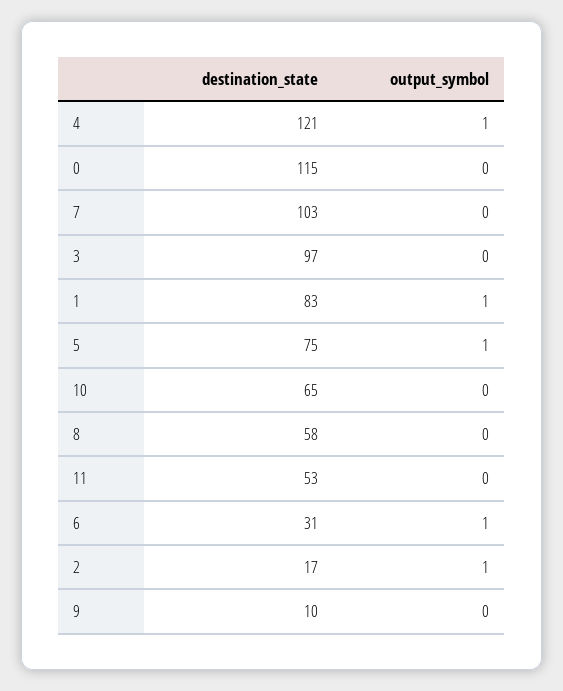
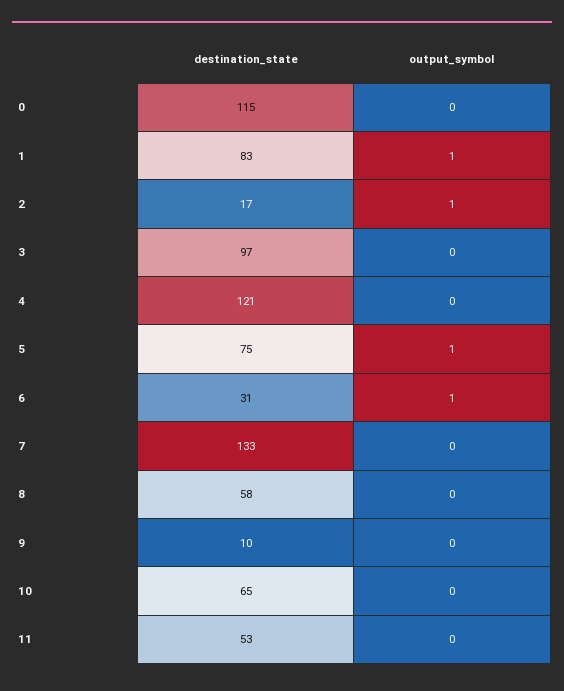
  {
    "destination_state": {
      "4": 121,
      "0": 115,
-     "7": 103,
+     "7": 133,
      "3": 97,
      "1": 83,
      "5": 75,
      "10": 65,
      "8": 58,
      "11": 53,
      "6": 31,
      "2": 17,
      "9": 10
    },
    "output_symbol": {
-     "4": 1,
+     "4": 0,
      "0": 0,
      "7": 0,
      "3": 0,
      "1": 1,
      "5": 1,
      "10": 0,
      "8": 0,
      "11": 0,
      "6": 1,
      "2": 1,
      "9": 0
    }
  }

